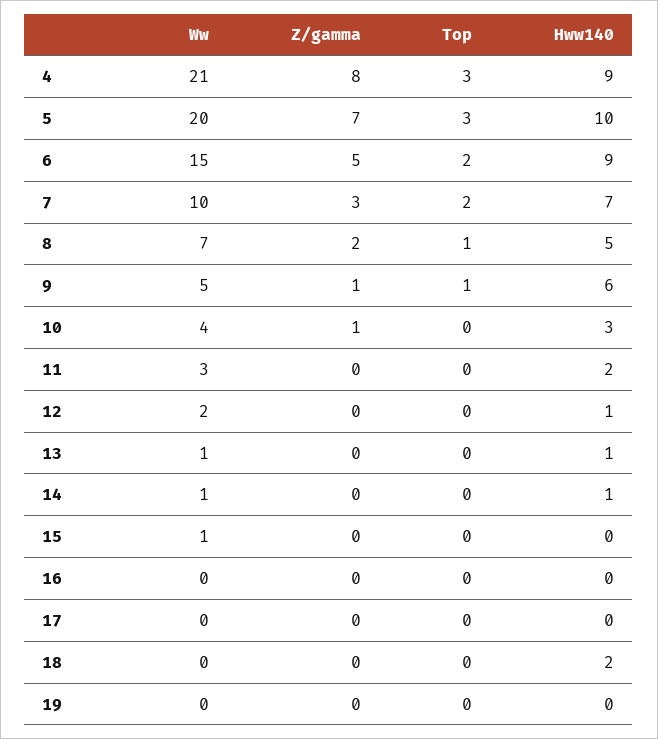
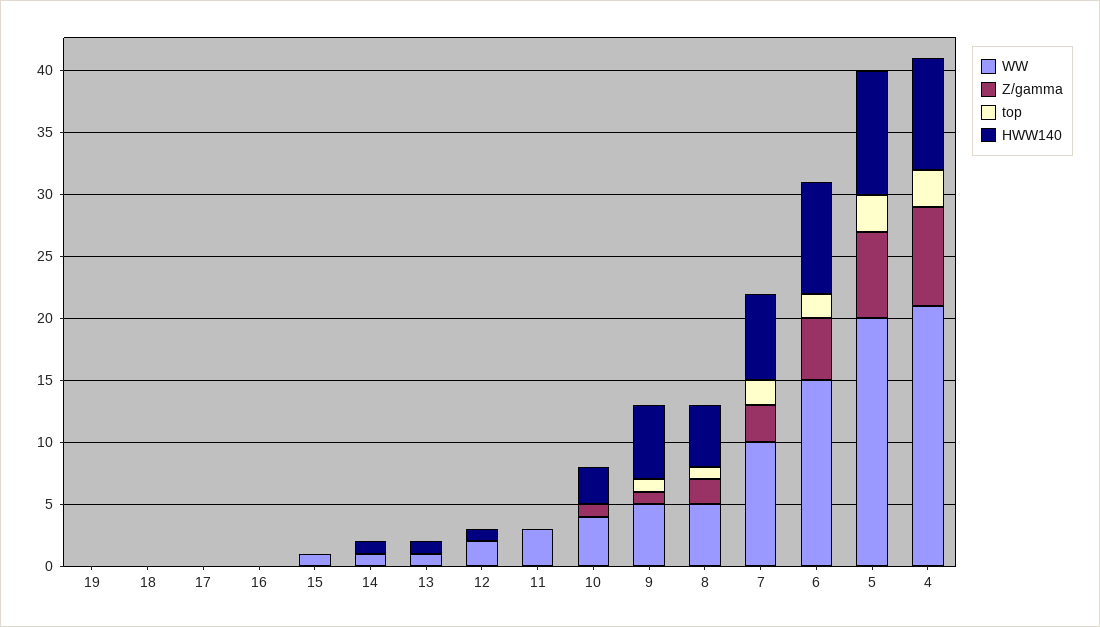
  {
    "Ww": {
      "4": 21,
      "5": 20,
      "6": 15,
      "7": 10,
-     "8": 7,
+     "8": 5,
      "9": 5,
      "10": 4,
      "11": 3,
      "12": 2,
      "13": 1,
      "14": 1,
      "15": 1,
      "16": 0,
      "17": 0,
      "18": 0,
      "19": 0
    },
    "Z/gamma": {
      "4": 8,
      "5": 7,
      "6": 5,
      "7": 3,
      "8": 2,
      "9": 1,
      "10": 1,
      "11": 0,
      "12": 0,
      "13": 0,
      "14": 0,
      "15": 0,
      "16": 0,
      "17": 0,
      "18": 0,
      "19": 0
    },
    "Top": {
      "4": 3,
      "5": 3,
      "6": 2,
      "7": 2,
      "8": 1,
      "9": 1,
      "10": 0,
      "11": 0,
      "12": 0,
      "13": 0,
      "14": 0,
      "15": 0,
      "16": 0,
      "17": 0,
      "18": 0,
      "19": 0
    },
    "Hww140": {
      "4": 9,
      "5": 10,
      "6": 9,
      "7": 7,
      "8": 5,
      "9": 6,
      "10": 3,
-     "11": 2,
+     "11": 0,
      "12": 1,
      "13": 1,
      "14": 1,
      "15": 0,
      "16": 0,
      "17": 0,
-     "18": 2,
+     "18": 0,
      "19": 0
    }
  }

